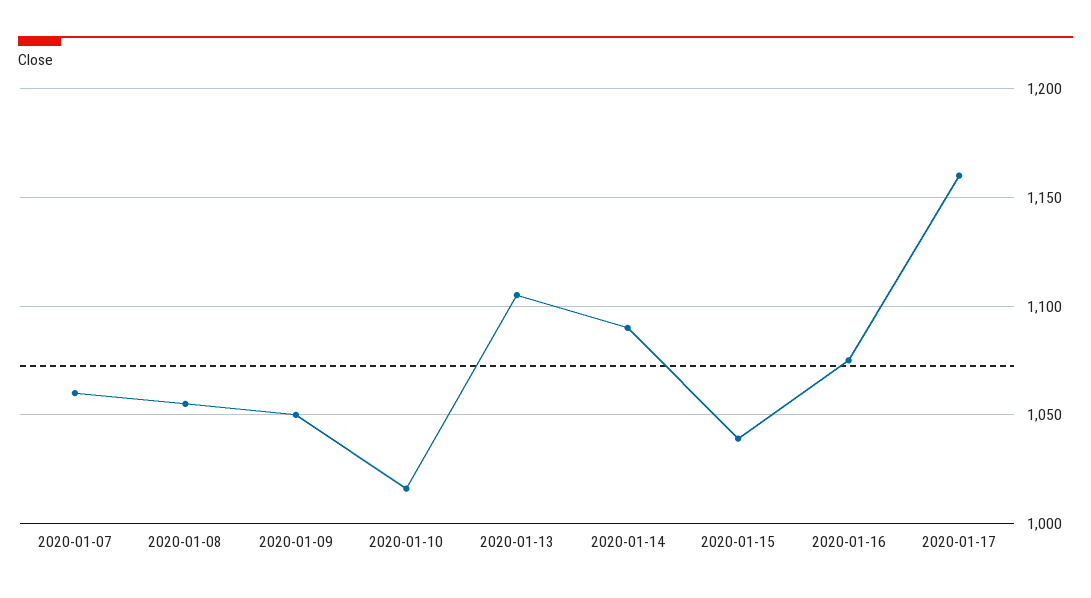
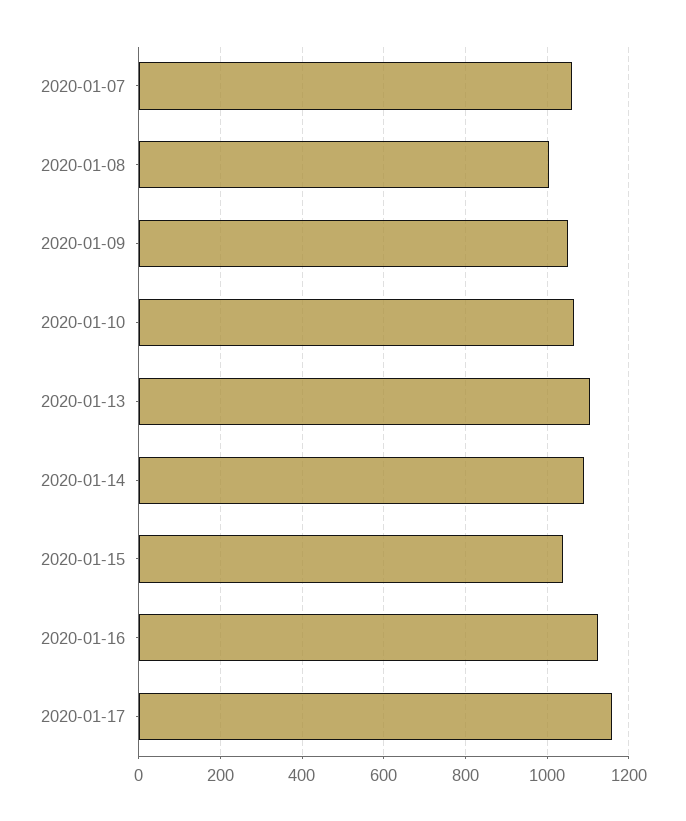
  {
    "2020-01-07": 1060,
-   "2020-01-08": 1055,
+   "2020-01-08": 1000,
    "2020-01-09": 1050,
-   "2020-01-10": 1015,
+   "2020-01-10": 1060,
    "2020-01-13": 1105,
    "2020-01-14": 1090,
    "2020-01-15": 1040,
-   "2020-01-16": 1075,
+   "2020-01-16": 1120,
    "2020-01-17": 1160
  }

